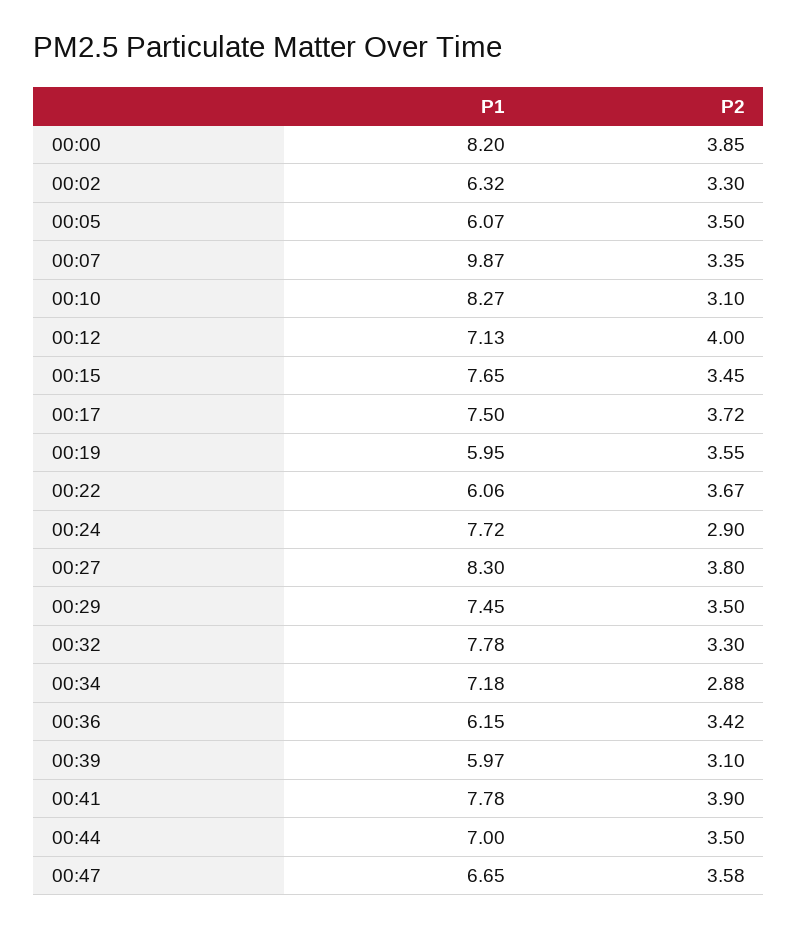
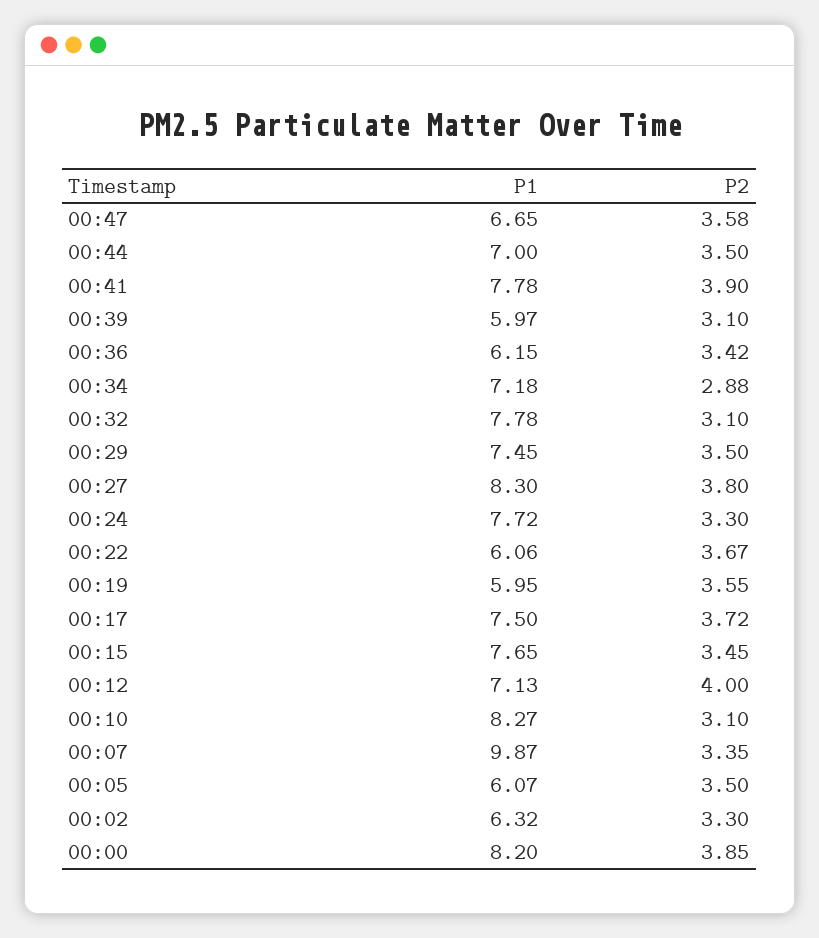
  {
    "P1": {
      "00:00": 8.2,
      "00:02": 6.32,
      "00:05": 6.07,
      "00:07": 9.87,
      "00:10": 8.27,
      "00:12": 7.13,
      "00:15": 7.65,
      "00:17": 7.5,
      "00:19": 5.95,
      "00:22": 6.06,
      "00:24": 7.72,
      "00:27": 8.3,
      "00:29": 7.45,
      "00:32": 7.78,
      "00:34": 7.18,
      "00:36": 6.15,
      "00:39": 5.97,
      "00:41": 7.78,
      "00:44": 7,
      "00:47": 6.65
    },
    "P2": {
      "00:00": 3.85,
      "00:02": 3.3,
      "00:05": 3.5,
      "00:07": 3.35,
      "00:10": 3.1,
      "00:12": 4,
      "00:15": 3.45,
      "00:17": 3.72,
      "00:19": 3.55,
      "00:22": 3.67,
-     "00:24": 2.9,
+     "00:24": 3.3,
      "00:27": 3.8,
      "00:29": 3.5,
-     "00:32": 3.3,
+     "00:32": 3.1,
      "00:34": 2.88,
      "00:36": 3.42,
      "00:39": 3.1,
      "00:41": 3.9,
      "00:44": 3.5,
      "00:47": 3.58
    }
  }

